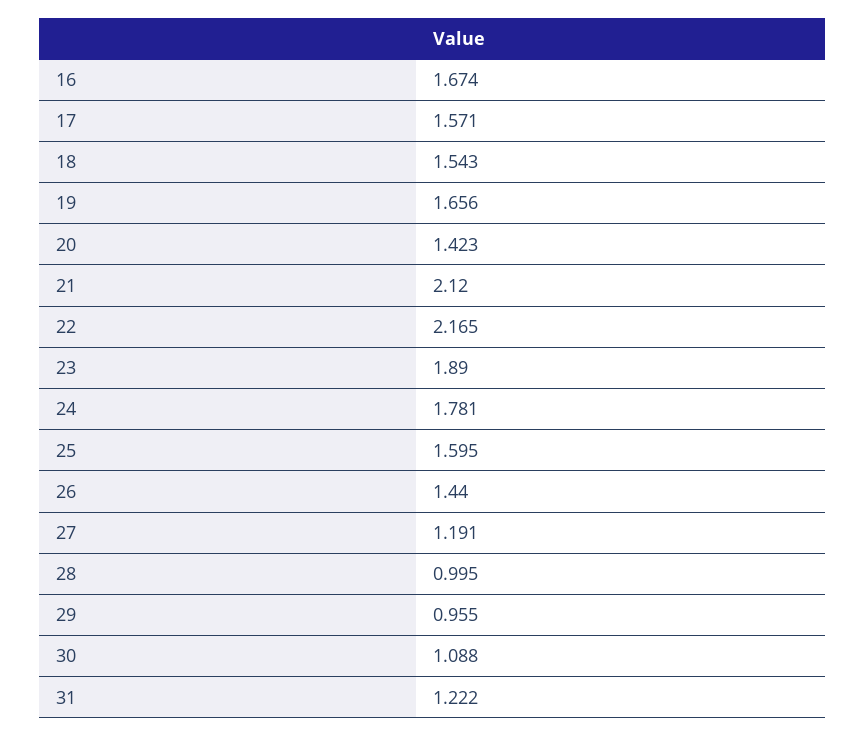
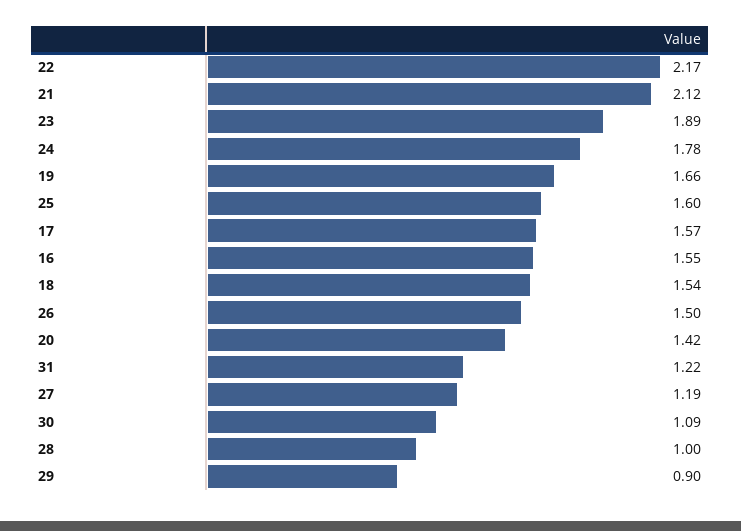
  {
-   "16": 1.674,
+   "16": 1.55,
    "17": 1.571,
    "18": 1.543,
    "19": 1.656,
    "20": 1.423,
    "21": 2.12,
    "22": 2.165,
    "23": 1.89,
    "24": 1.781,
    "25": 1.595,
-   "26": 1.44,
+   "26": 1.5,
    "27": 1.191,
    "28": 0.995,
-   "29": 0.955,
+   "29": 0.9,
    "30": 1.088,
    "31": 1.222
  }

